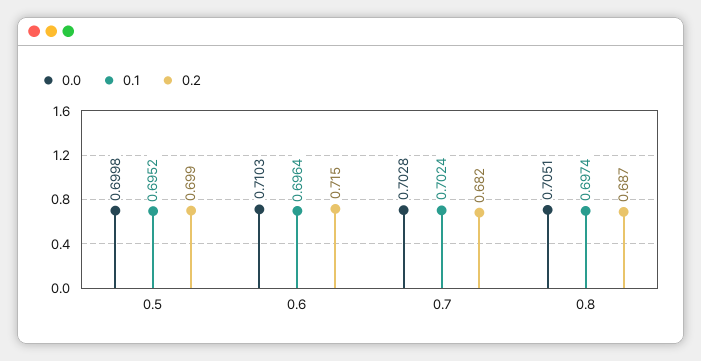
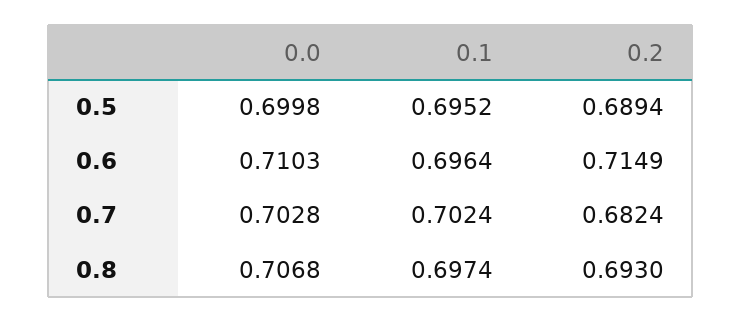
  {
    "0.0": {
      "0.5": 0.6998,
      "0.6": 0.7103,
      "0.7": 0.7028,
-     "0.8": 0.7051
+     "0.8": 0.7068
    },
    "0.1": {
      "0.5": 0.6952,
      "0.6": 0.6964,
      "0.7": 0.7024,
      "0.8": 0.6974
    },
    "0.2": {
-     "0.5": 0.699,
+     "0.5": 0.6894,
      "0.6": 0.7149,
      "0.7": 0.6824,
-     "0.8": 0.687
+     "0.8": 0.693
    }
  }

